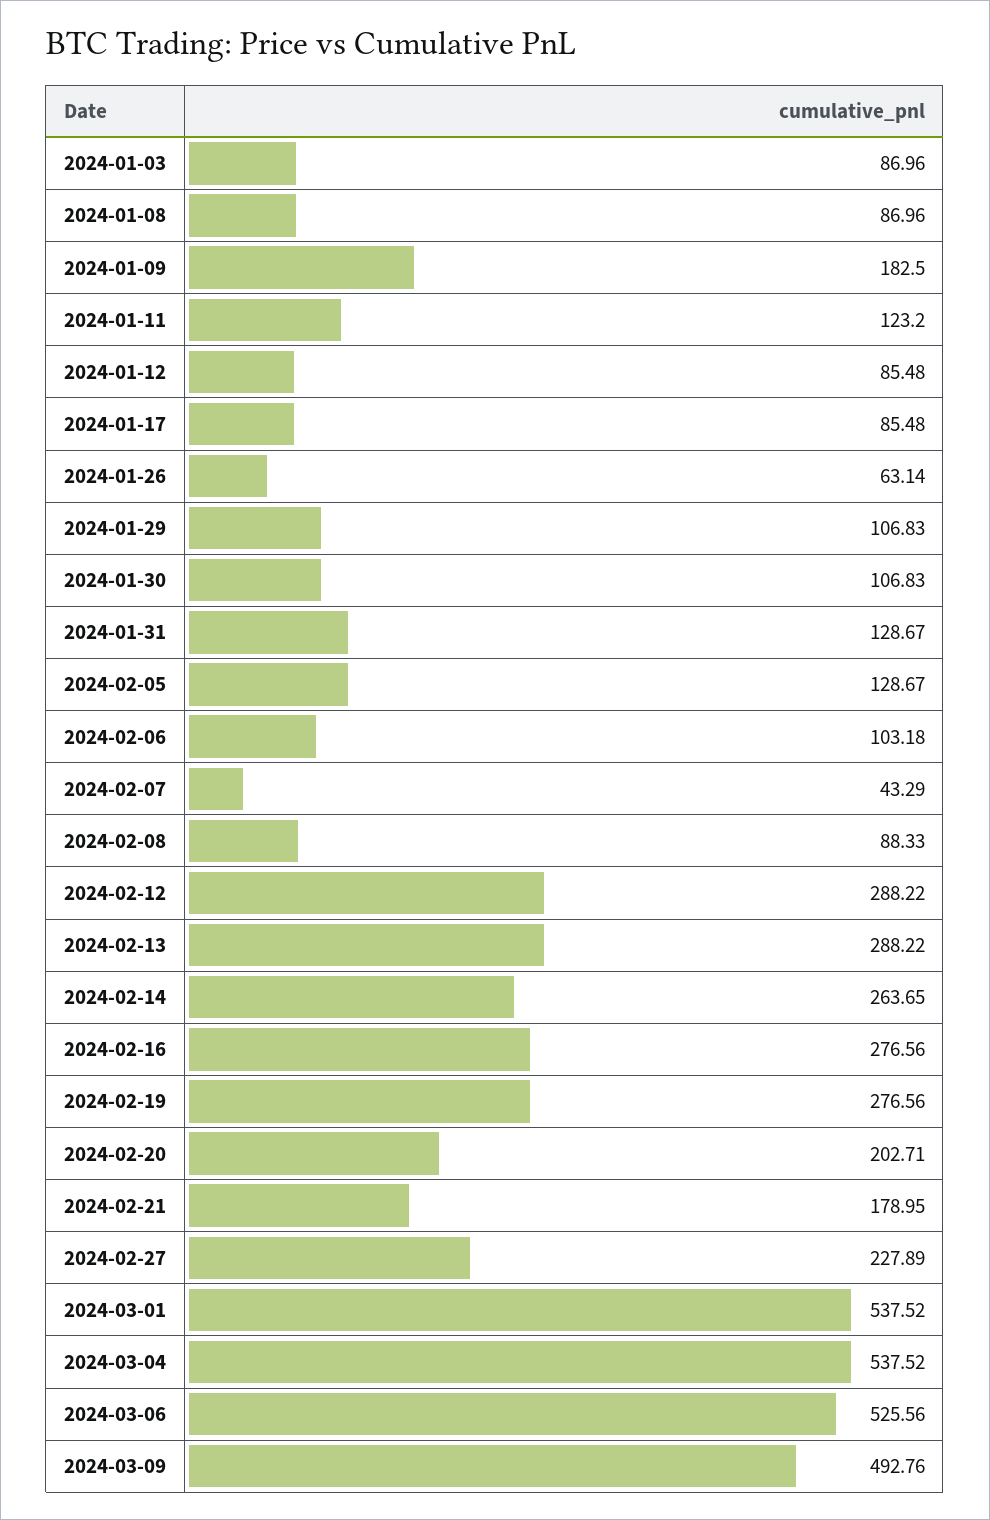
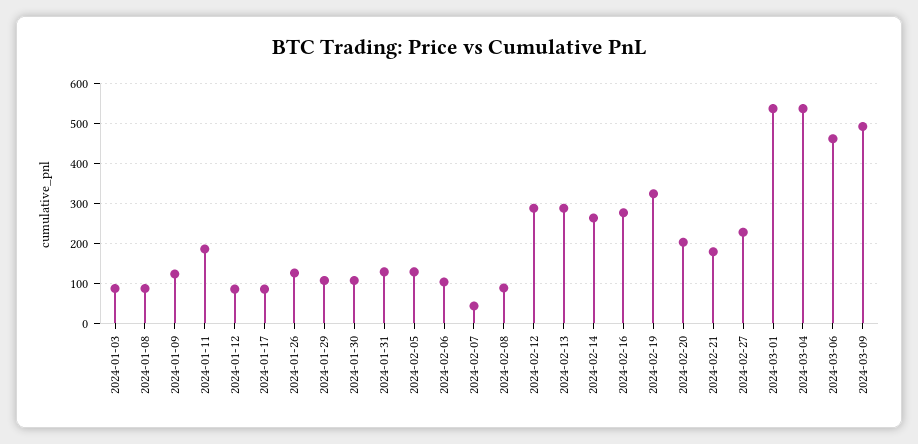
  {
    "2024-01-03": 86.96,
    "2024-01-08": 86.96,
-   "2024-01-09": 182.5,
+   "2024-01-09": 120,
-   "2024-01-11": 123.2,
+   "2024-01-11": 180,
    "2024-01-12": 85.48,
    "2024-01-17": 85.48,
-   "2024-01-26": 63.14,
+   "2024-01-26": 120,
    "2024-01-29": 106.83,
    "2024-01-30": 106.83,
    "2024-01-31": 128.67,
    "2024-02-05": 128.67,
    "2024-02-06": 103.18,
    "2024-02-07": 43.29,
    "2024-02-08": 88.33,
    "2024-02-12": 288.22,
    "2024-02-13": 288.22,
    "2024-02-14": 263.65,
    "2024-02-16": 276.56,
-   "2024-02-19": 276.56,
+   "2024-02-19": 320,
    "2024-02-20": 202.71,
    "2024-02-21": 178.95,
    "2024-02-27": 227.89,
    "2024-03-01": 537.52,
    "2024-03-04": 537.52,
-   "2024-03-06": 525.56,
+   "2024-03-06": 460,
    "2024-03-09": 492.76
  }

